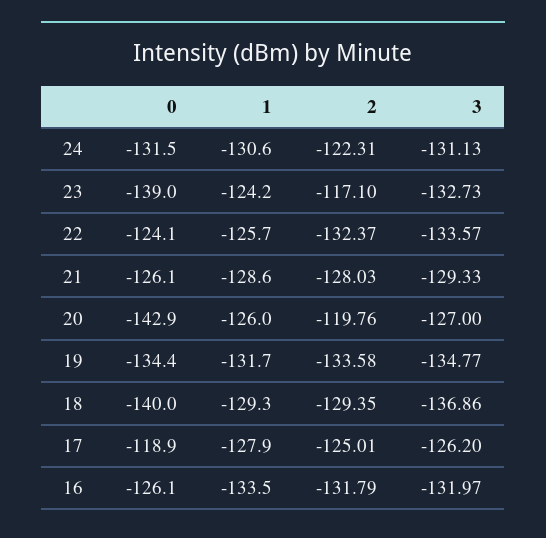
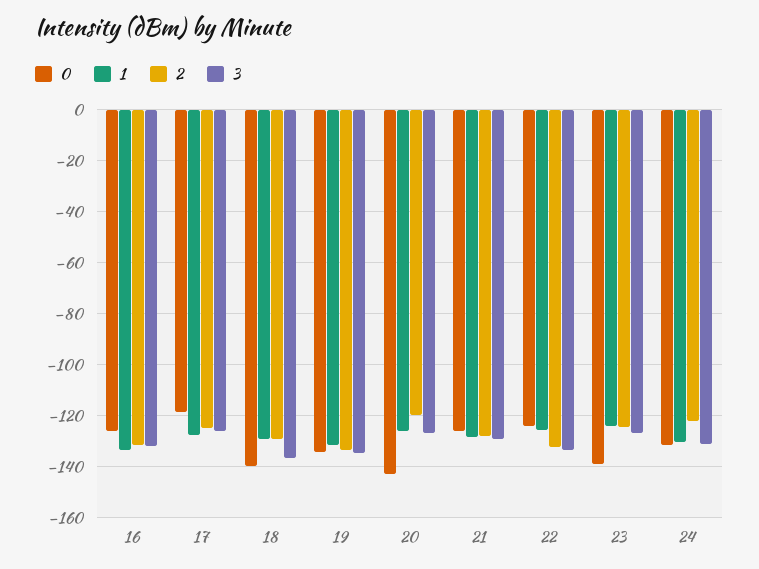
  {
    "0": {
      "24": -131.5,
      "23": -139,
      "22": -124.1,
      "21": -126.1,
      "20": -142.9,
      "19": -134.4,
      "18": -140,
      "17": -118.9,
      "16": -126.1
    },
    "1": {
      "24": -130.6,
      "23": -124.2,
      "22": -125.7,
      "21": -128.6,
      "20": -126,
      "19": -131.7,
      "18": -129.3,
      "17": -127.9,
      "16": -133.5
    },
    "2": {
      "24": -122.31,
-     "23": -117.1,
+     "23": -125,
      "22": -132.37,
      "21": -128.03,
      "20": -119.76,
      "19": -133.58,
      "18": -129.35,
      "17": -125.01,
      "16": -131.79
    },
    "3": {
      "24": -131.13,
-     "23": -132.73,
+     "23": -127.5,
      "22": -133.57,
      "21": -129.33,
      "20": -127,
      "19": -134.77,
      "18": -136.86,
      "17": -126.2,
      "16": -131.97
    }
  }

